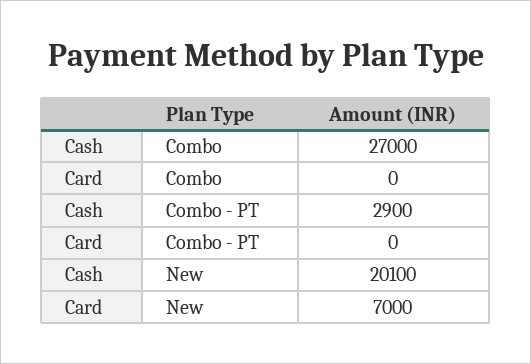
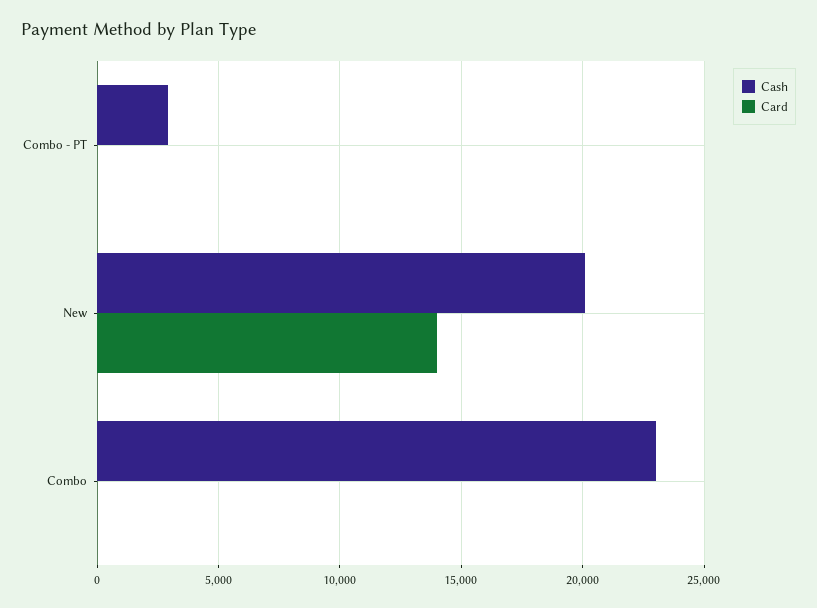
  {
    "Cash": {
-     "Combo": 27000,
+     "Combo": 23000,
      "Combo - PT": 2900,
      "New": 20100
    },
    "Card": {
      "Combo": 0,
      "Combo - PT": 0,
-     "New": 7000
+     "New": 14000
    }
  }

